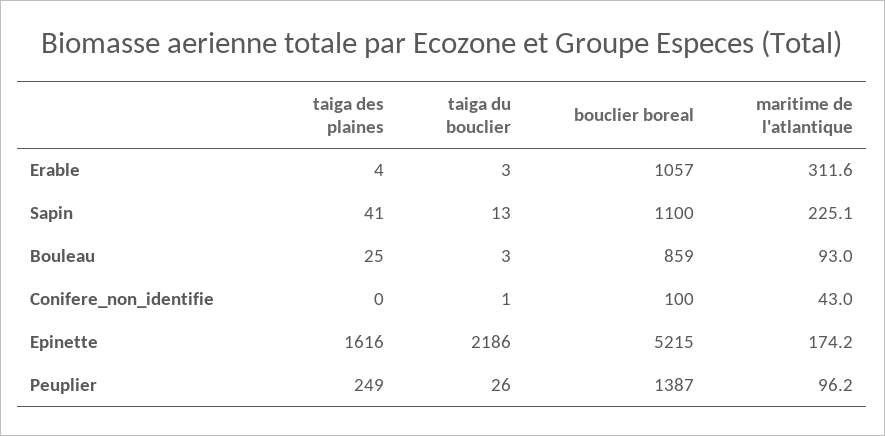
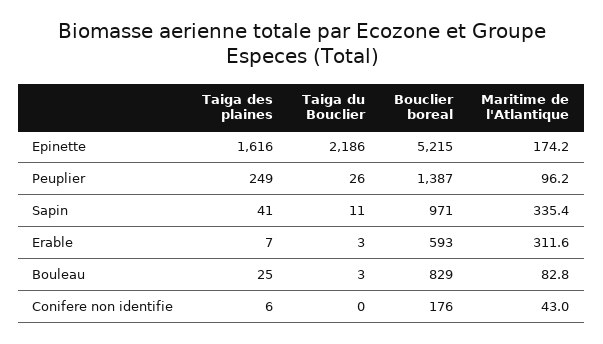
  {
    "taiga des plaines": {
-     "Erable": 4,
+     "Erable": 7,
      "Sapin": 41,
      "Bouleau": 25,
-     "Conifere_non_identifie": 0,
+     "Conifere_non_identifie": 6,
      "Epinette": 1616,
      "Peuplier": 249
    },
    "taiga du bouclier": {
      "Erable": 3,
-     "Sapin": 13,
+     "Sapin": 11,
      "Bouleau": 3,
-     "Conifere_non_identifie": 1,
+     "Conifere_non_identifie": 0,
      "Epinette": 2186,
      "Peuplier": 26
    },
    "bouclier boreal": {
-     "Erable": 1057,
+     "Erable": 593,
-     "Sapin": 1100,
+     "Sapin": 971,
-     "Bouleau": 859,
+     "Bouleau": 829,
-     "Conifere_non_identifie": 100,
+     "Conifere_non_identifie": 176,
      "Epinette": 5215,
      "Peuplier": 1387
    },
    "maritime de l'atlantique": {
      "Erable": 311.6,
-     "Sapin": 225.1,
+     "Sapin": 335.4,
-     "Bouleau": 93,
+     "Bouleau": 82.8,
      "Conifere_non_identifie": 43,
      "Epinette": 174.2,
      "Peuplier": 96.2
    }
  }

